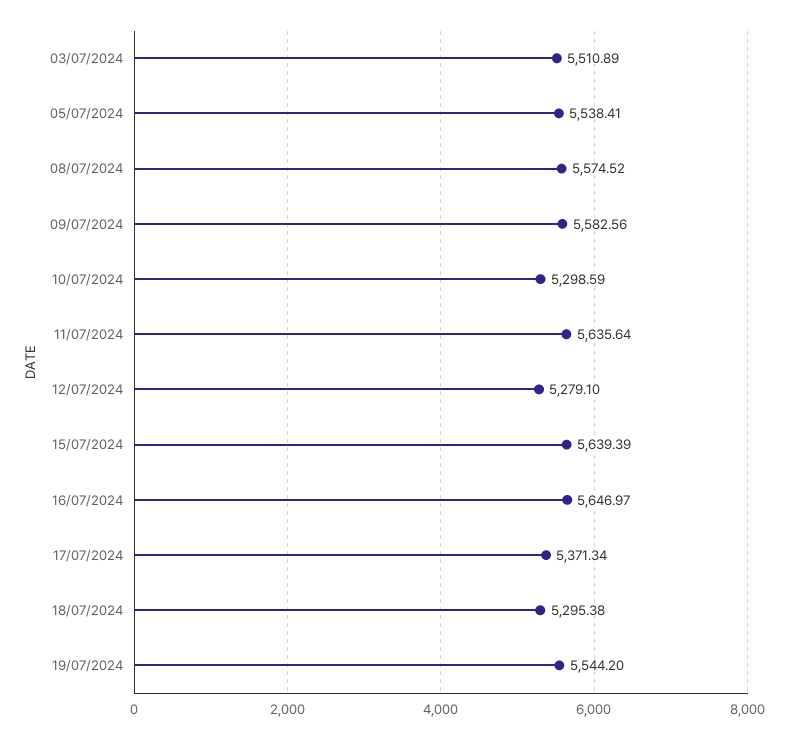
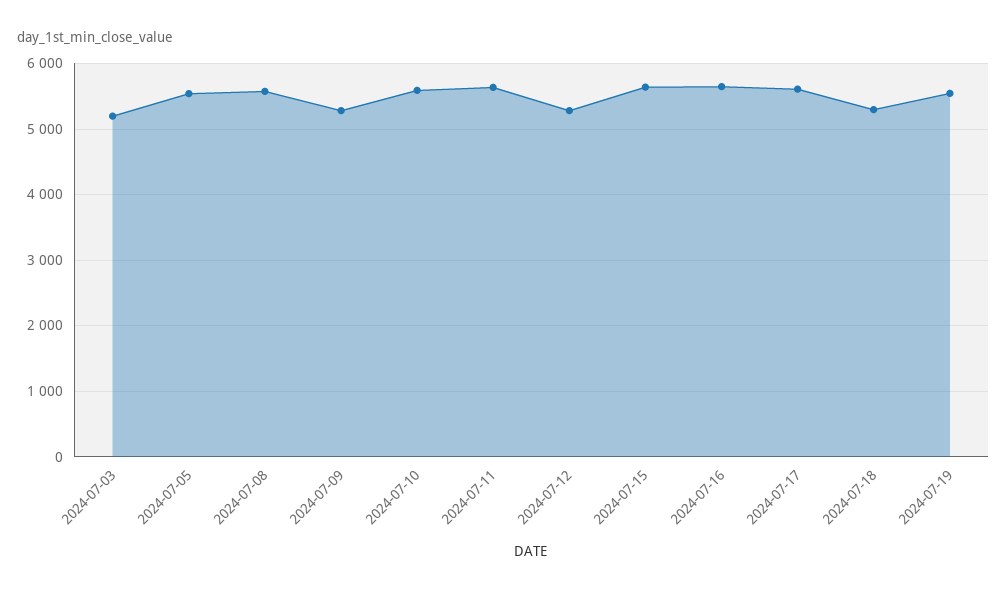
  {
-   "03/07/2024": 5510.89,
+   "03/07/2024": 5200,
    "05/07/2024": 5538.41,
    "08/07/2024": 5574.52,
-   "09/07/2024": 5582.56,
+   "09/07/2024": 5300,
-   "10/07/2024": 5298.59,
+   "10/07/2024": 5600,
    "11/07/2024": 5635.64,
    "12/07/2024": 5279.1,
    "15/07/2024": 5639.39,
    "16/07/2024": 5646.97,
-   "17/07/2024": 5371.34,
+   "17/07/2024": 5600,
    "18/07/2024": 5295.38,
    "19/07/2024": 5544.2
  }

